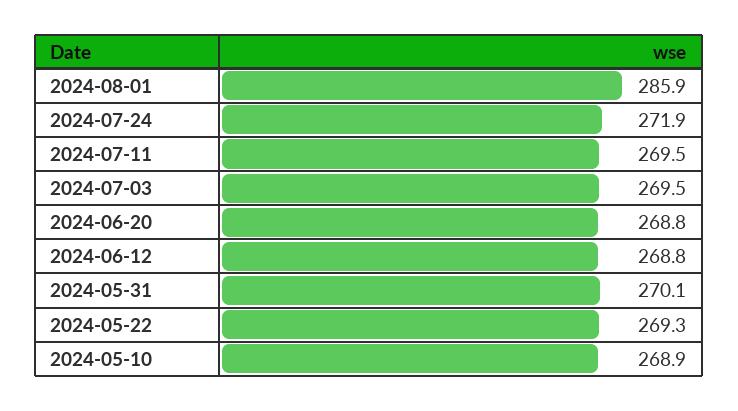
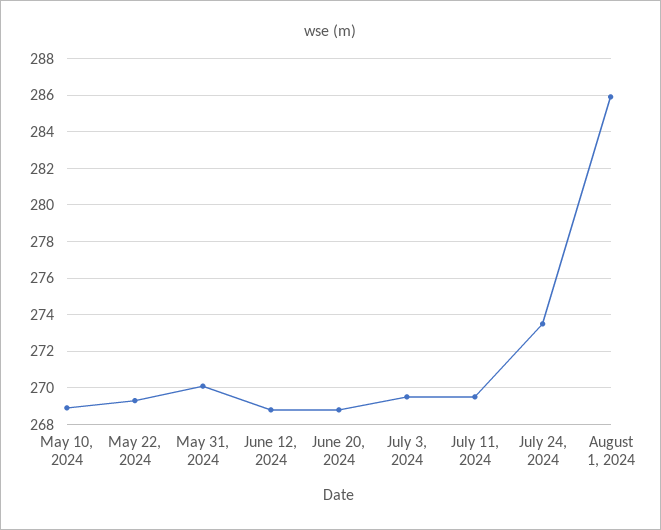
  {
    "2024-08-01": 285.9,
-   "2024-07-24": 271.9,
+   "2024-07-24": 273.5,
    "2024-07-11": 269.5,
    "2024-07-03": 269.5,
    "2024-06-20": 268.8,
    "2024-06-12": 268.8,
    "2024-05-31": 270.1,
    "2024-05-22": 269.3,
    "2024-05-10": 268.9
  }

